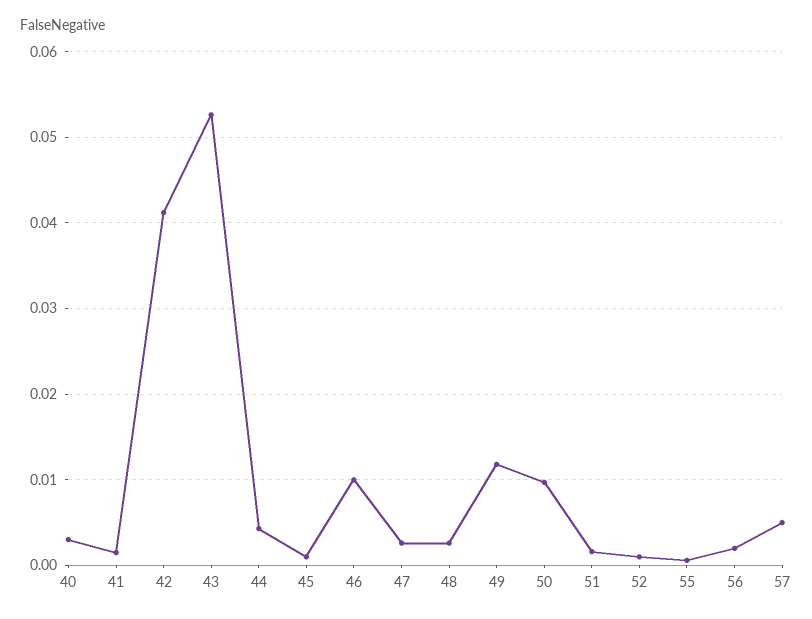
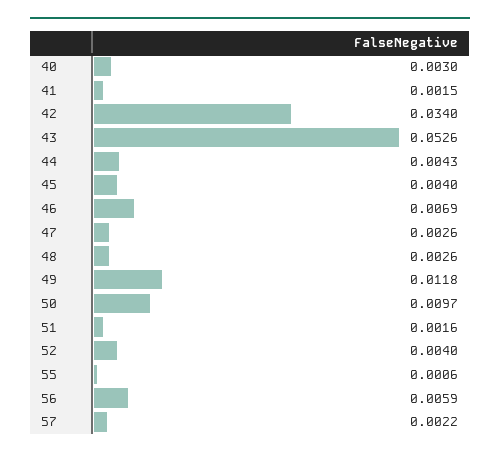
  {
    "40": 0.003,
    "41": 0.0015,
-   "42": 0.041,
+   "42": 0.034,
    "43": 0.0526,
    "44": 0.0043,
-   "45": 0.001,
+   "45": 0.004,
-   "46": 0.01,
+   "46": 0.0069,
    "47": 0.0026,
    "48": 0.0026,
    "49": 0.0118,
    "50": 0.0097,
    "51": 0.0016,
-   "52": 0.001,
+   "52": 0.004,
    "55": 0.0006,
-   "56": 0.002,
+   "56": 0.0059,
-   "57": 0.005
+   "57": 0.0022
  }

